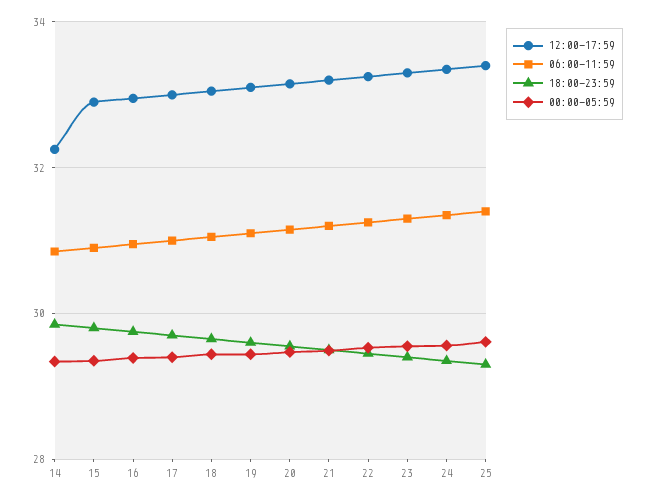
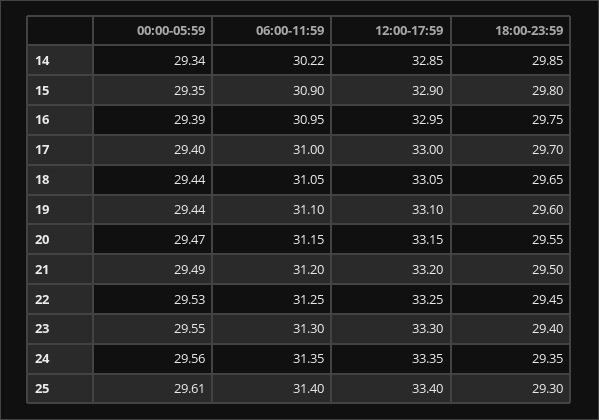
  {
    "12:00-17:59": {
-     "14": 32.2,
+     "14": 32.85,
      "15": 32.9,
      "16": 32.95,
      "17": 33,
      "18": 33.05,
      "19": 33.1,
      "20": 33.15,
      "21": 33.2,
      "22": 33.25,
      "23": 33.3,
      "24": 33.35,
      "25": 33.4
    },
    "06:00-11:59": {
-     "14": 30.8,
+     "14": 30.22,
      "15": 30.9,
      "16": 30.95,
      "17": 31,
      "18": 31.05,
      "19": 31.1,
      "20": 31.15,
      "21": 31.2,
      "22": 31.25,
      "23": 31.3,
      "24": 31.35,
      "25": 31.4
    },
    "18:00-23:59": {
      "14": 29.85,
      "15": 29.8,
      "16": 29.75,
      "17": 29.7,
      "18": 29.65,
      "19": 29.6,
      "20": 29.55,
      "21": 29.5,
      "22": 29.45,
      "23": 29.4,
      "24": 29.35,
      "25": 29.3
    },
    "00:00-05:59": {
      "14": 29.34,
      "15": 29.35,
      "16": 29.39,
      "17": 29.4,
      "18": 29.44,
      "19": 29.44,
      "20": 29.47,
      "21": 29.49,
      "22": 29.53,
      "23": 29.55,
      "24": 29.56,
      "25": 29.61
    }
  }

